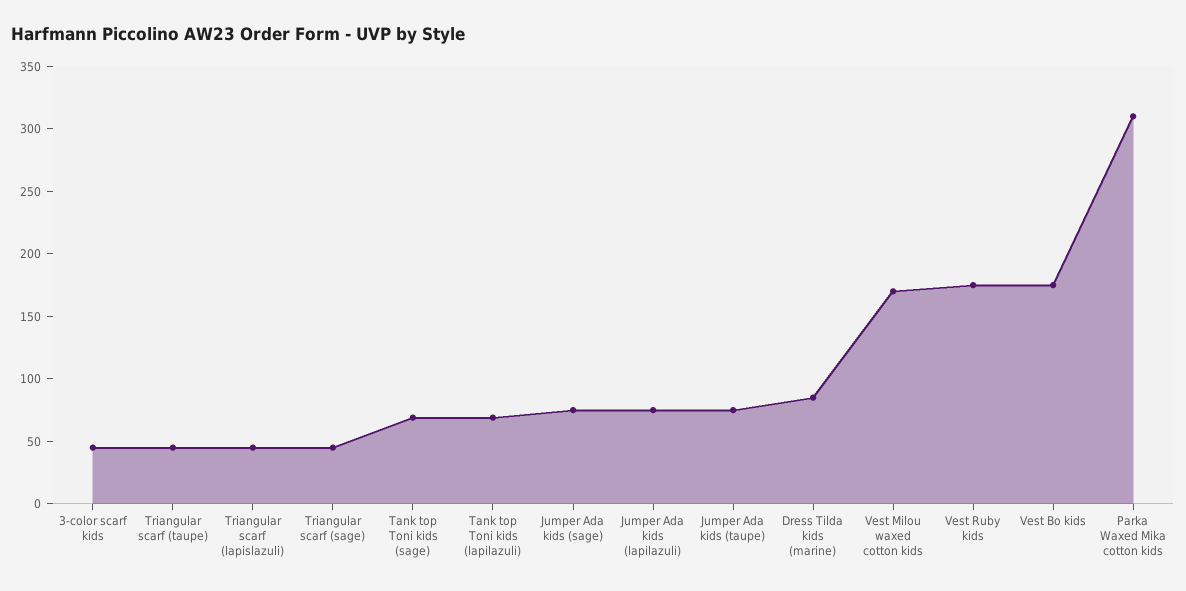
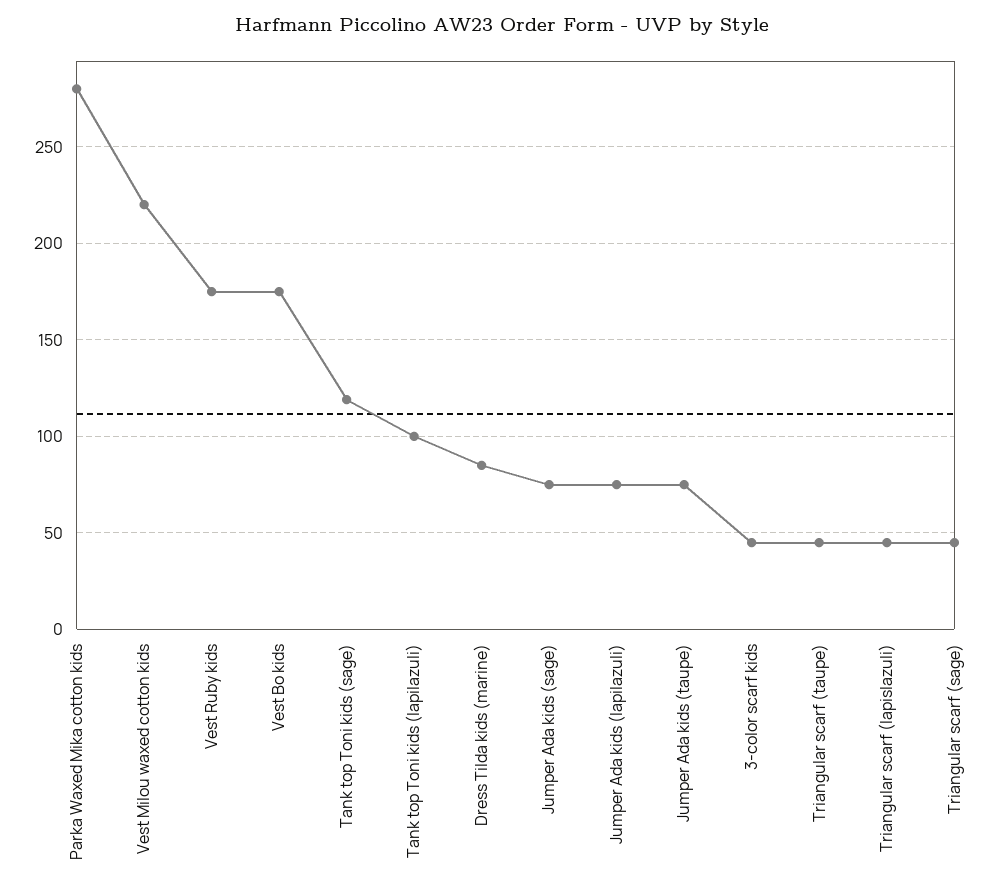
  {
    "3-color scarf kids": 45,
    "Triangular scarf (taupe)": 45,
    "Triangular scarf (lapislazuli)": 45,
    "Triangular scarf (sage)": 45,
-   "Tank top Toni kids (sage)": 70,
+   "Tank top Toni kids (sage)": 120,
-   "Tank top Toni kids (lapilazuli)": 70,
+   "Tank top Toni kids (lapilazuli)": 100,
    "Jumper Ada kids (sage)": 75,
    "Jumper Ada kids (lapilazuli)": 75,
    "Jumper Ada kids (taupe)": 75,
    "Dress Tilda kids (marine)": 85,
-   "Vest Milou waxed cotton kids": 170,
+   "Vest Milou waxed cotton kids": 220,
    "Vest Ruby kids": 175,
    "Vest Bo kids": 175,
-   "Parka Waxed Mika cotton kids": 310
+   "Parka Waxed Mika cotton kids": 280
  }

